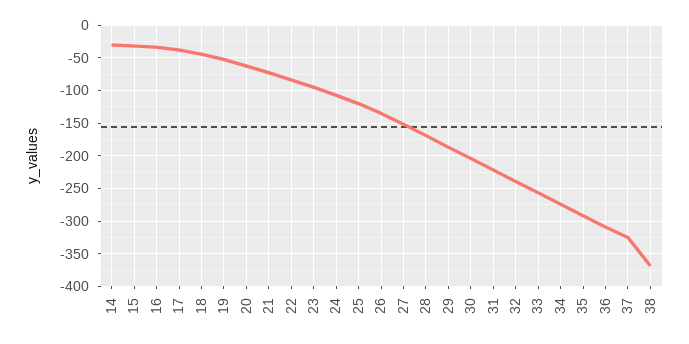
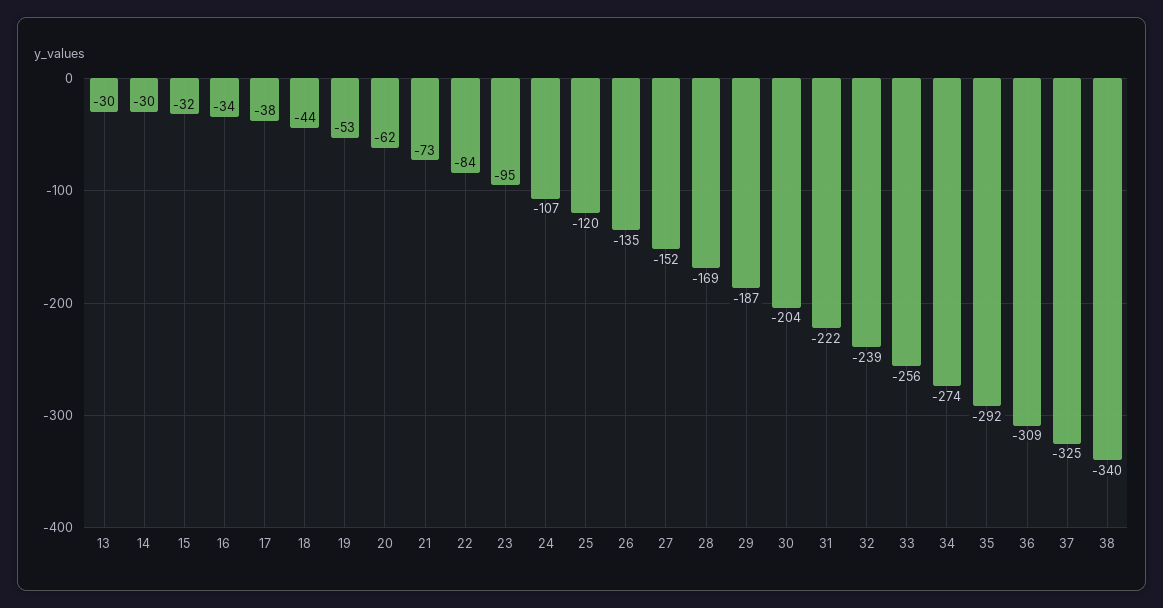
  {
    "14": -30,
    "15": -32,
    "16": -34,
    "17": -38,
    "18": -44,
    "19": -53,
    "20": -62,
    "21": -73,
    "22": -84,
    "23": -95,
    "24": -107,
    "25": -120,
    "26": -135,
    "27": -152,
    "28": -169,
    "29": -187,
    "30": -204,
    "31": -222,
    "32": -239,
    "33": -256,
    "34": -274,
    "35": -292,
    "36": -309,
    "37": -325,
-   "38": -370
+   "38": -340,
+   "13": -30
  }

